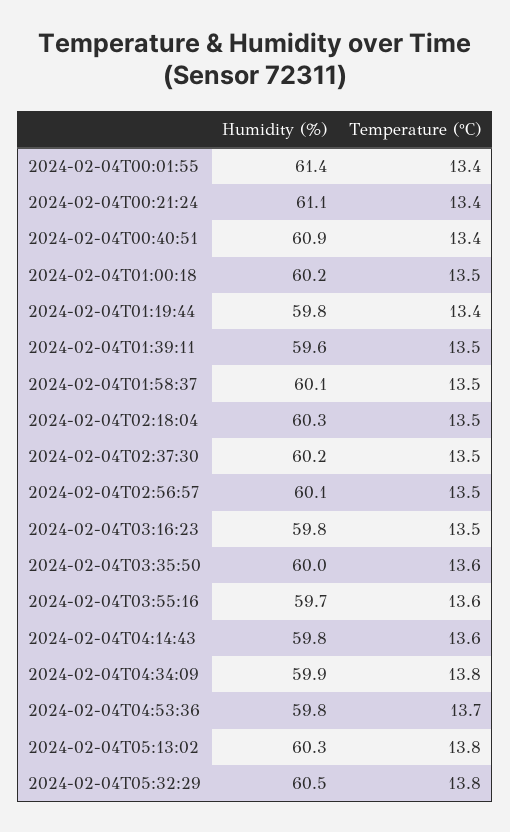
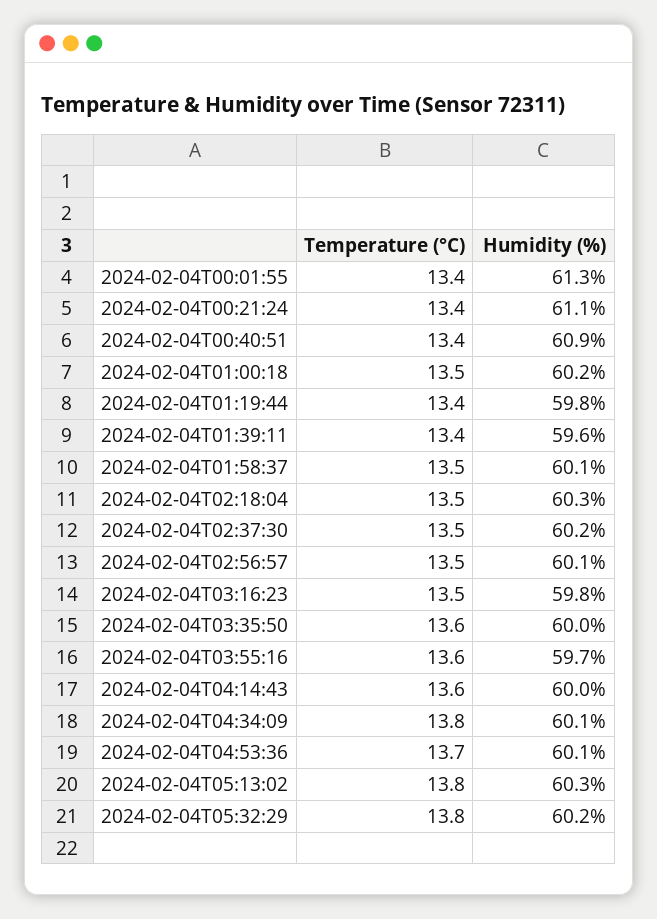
  {
    "Humidity (%)": {
-     "2024-02-04T00:01:55": 61.4,
+     "2024-02-04T00:01:55": 61.3,
      "2024-02-04T00:21:24": 61.1,
      "2024-02-04T00:40:51": 60.9,
      "2024-02-04T01:00:18": 60.2,
      "2024-02-04T01:19:44": 59.8,
      "2024-02-04T01:39:11": 59.6,
      "2024-02-04T01:58:37": 60.1,
      "2024-02-04T02:18:04": 60.3,
      "2024-02-04T02:37:30": 60.2,
      "2024-02-04T02:56:57": 60.1,
      "2024-02-04T03:16:23": 59.8,
      "2024-02-04T03:35:50": 60,
      "2024-02-04T03:55:16": 59.7,
-     "2024-02-04T04:14:43": 59.8,
+     "2024-02-04T04:14:43": 60,
-     "2024-02-04T04:34:09": 59.9,
+     "2024-02-04T04:34:09": 60.1,
-     "2024-02-04T04:53:36": 59.8,
+     "2024-02-04T04:53:36": 60.1,
      "2024-02-04T05:13:02": 60.3,
-     "2024-02-04T05:32:29": 60.5
+     "2024-02-04T05:32:29": 60.2
    },
    "Temperature (°C)": {
      "2024-02-04T00:01:55": 13.4,
      "2024-02-04T00:21:24": 13.4,
      "2024-02-04T00:40:51": 13.4,
      "2024-02-04T01:00:18": 13.5,
      "2024-02-04T01:19:44": 13.4,
-     "2024-02-04T01:39:11": 13.5,
+     "2024-02-04T01:39:11": 13.4,
      "2024-02-04T01:58:37": 13.5,
      "2024-02-04T02:18:04": 13.5,
      "2024-02-04T02:37:30": 13.5,
      "2024-02-04T02:56:57": 13.5,
      "2024-02-04T03:16:23": 13.5,
      "2024-02-04T03:35:50": 13.6,
      "2024-02-04T03:55:16": 13.6,
      "2024-02-04T04:14:43": 13.6,
      "2024-02-04T04:34:09": 13.8,
      "2024-02-04T04:53:36": 13.7,
      "2024-02-04T05:13:02": 13.8,
      "2024-02-04T05:32:29": 13.8
    }
  }

